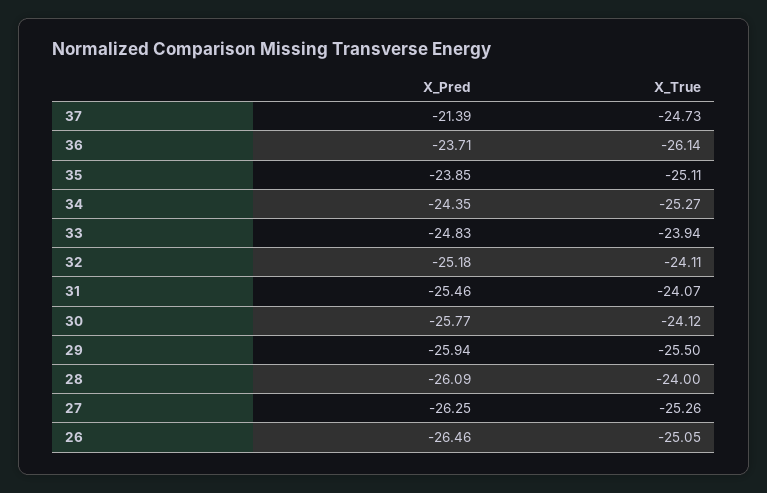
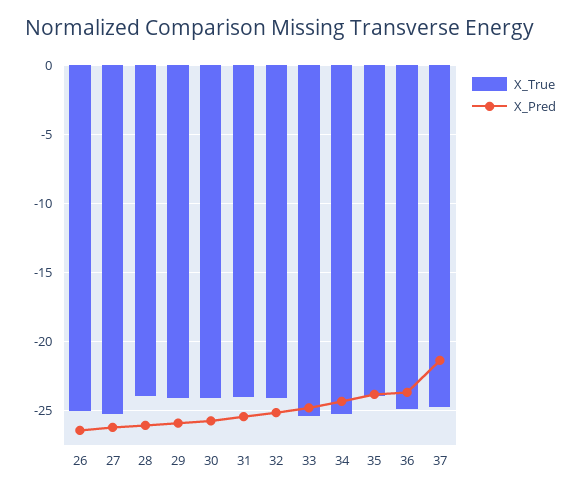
  {
    "X_Pred": {
      "37": -21.39,
      "36": -23.71,
      "35": -23.85,
      "34": -24.35,
      "33": -24.83,
      "32": -25.18,
      "31": -25.46,
      "30": -25.77,
      "29": -25.94,
      "28": -26.09,
      "27": -26.25,
      "26": -26.46
    },
    "X_True": {
      "37": -24.73,
-     "36": -26.14,
+     "36": -25,
-     "35": -25.11,
+     "35": -24,
      "34": -25.27,
-     "33": -23.94,
+     "33": -25.5,
      "32": -24.11,
      "31": -24.07,
      "30": -24.12,
-     "29": -25.5,
+     "29": -24,
      "28": -24,
      "27": -25.26,
      "26": -25.05
    }
  }

